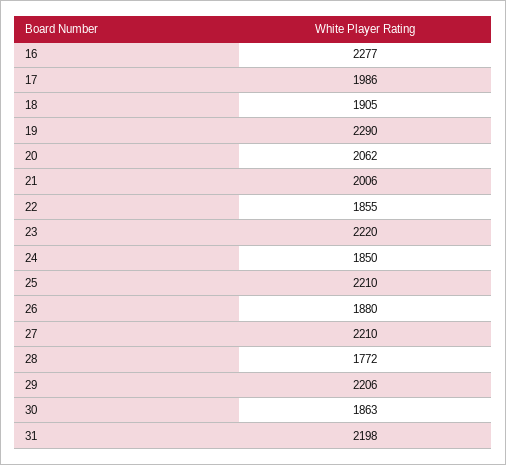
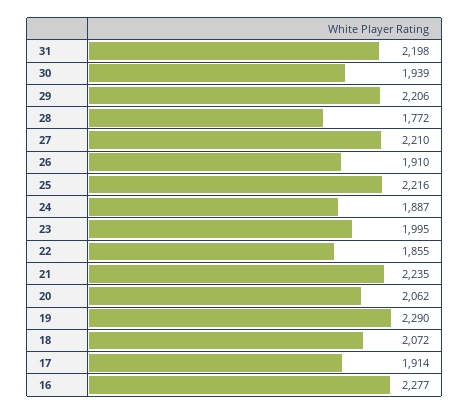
  {
    "16": 2277,
-   "17": 1986,
+   "17": 1914,
-   "18": 1905,
+   "18": 2072,
    "19": 2290,
    "20": 2062,
-   "21": 2006,
+   "21": 2235,
    "22": 1855,
-   "23": 2220,
+   "23": 1995,
-   "24": 1850,
+   "24": 1887,
-   "25": 2210,
+   "25": 2216,
-   "26": 1880,
+   "26": 1910,
    "27": 2210,
    "28": 1772,
    "29": 2206,
-   "30": 1863,
+   "30": 1939,
    "31": 2198
  }

